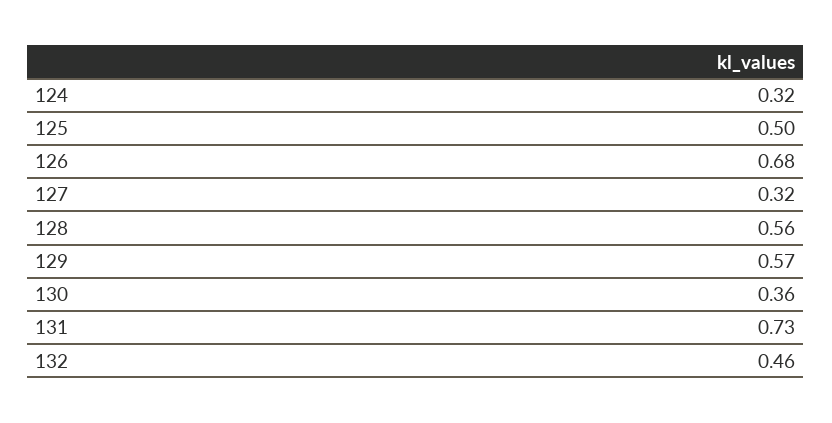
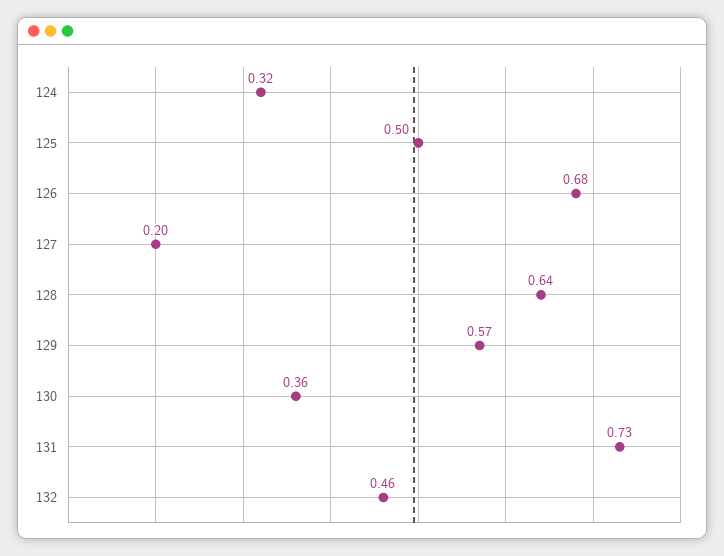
  {
    "124": 0.32,
    "125": 0.5,
    "126": 0.68,
-   "127": 0.32,
+   "127": 0.2,
-   "128": 0.56,
+   "128": 0.64,
    "129": 0.57,
    "130": 0.36,
    "131": 0.73,
    "132": 0.46
  }

